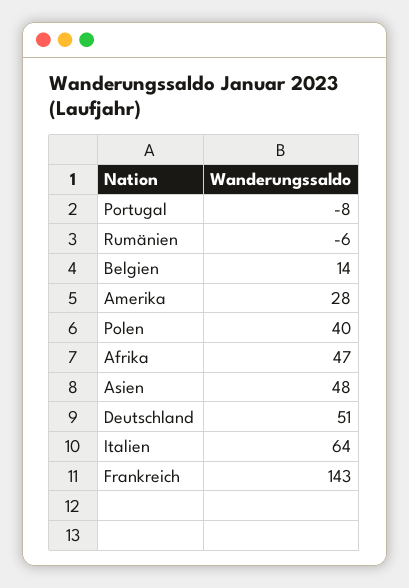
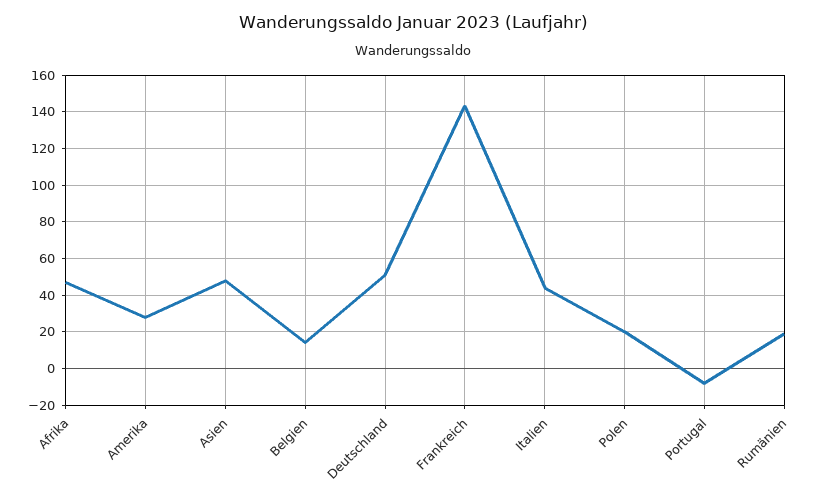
  {
    "Portugal": -8,
-   "Rumänien": -6,
+   "Rumänien": 20,
    "Belgien": 14,
    "Amerika": 28,
-   "Polen": 40,
+   "Polen": 20,
    "Afrika": 47,
    "Asien": 48,
    "Deutschland": 51,
-   "Italien": 64,
+   "Italien": 45,
    "Frankreich": 143
  }

